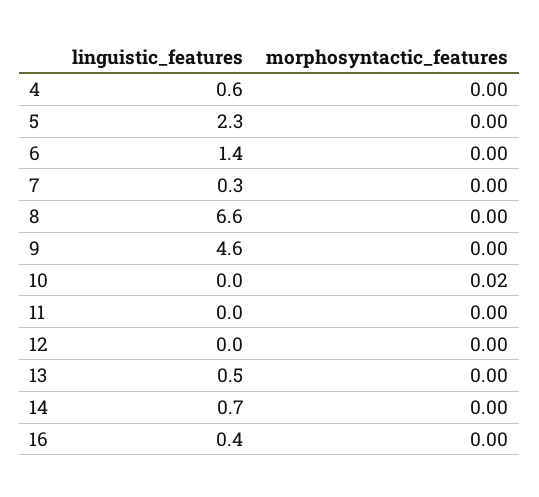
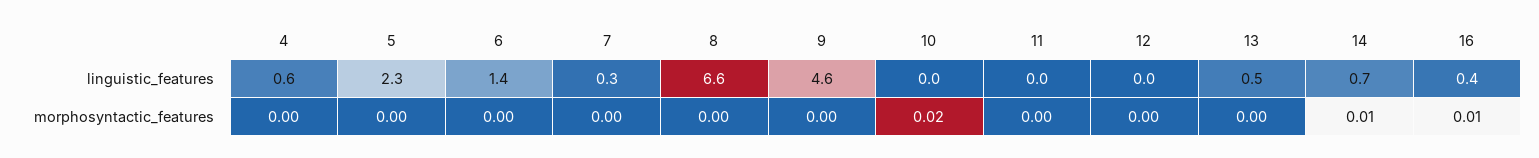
  {
    "linguistic_features": {
      "4": 0.6,
      "5": 2.3,
      "6": 1.4,
      "7": 0.3,
      "8": 6.6,
      "9": 4.6,
      "10": 0,
      "11": 0,
      "12": 0,
      "13": 0.5,
      "14": 0.7,
      "16": 0.4
    },
    "morphosyntactic_features": {
      "4": 0,
      "5": 0,
      "6": 0,
      "7": 0,
      "8": 0,
      "9": 0,
      "10": 0.02,
      "11": 0,
      "12": 0,
      "13": 0,
-     "14": 0,
+     "14": 0.01,
-     "16": 0
+     "16": 0.01
    }
  }

